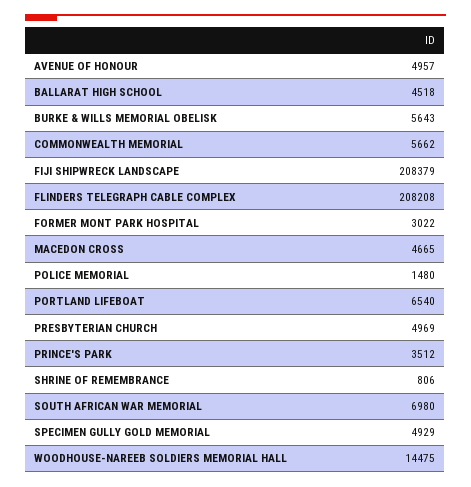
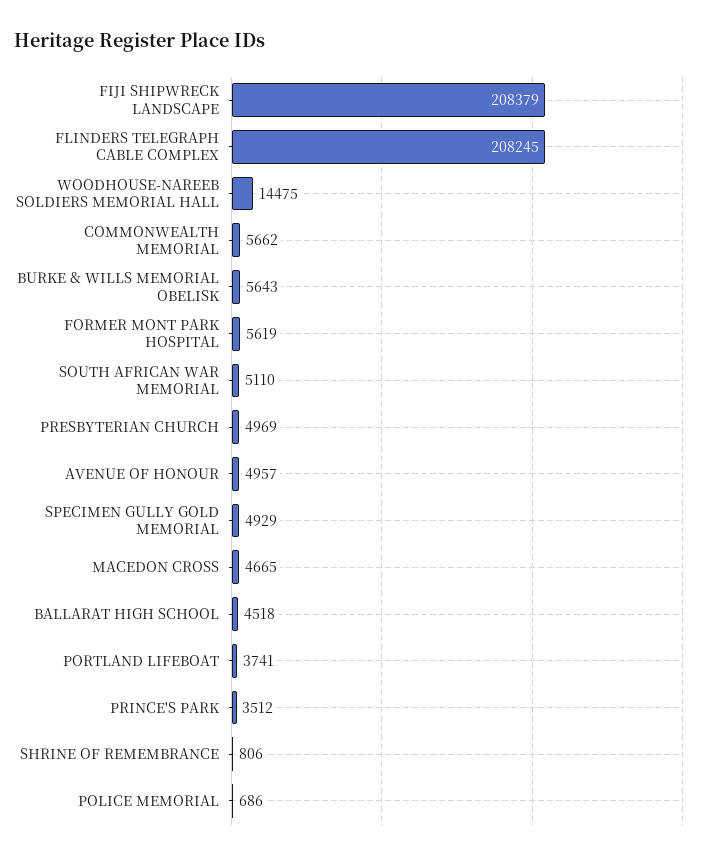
  {
    "AVENUE OF HONOUR": 4957,
    "BALLARAT HIGH SCHOOL": 4518,
    "BURKE & WILLS MEMORIAL OBELISK": 5643,
    "COMMONWEALTH MEMORIAL": 5662,
    "FIJI SHIPWRECK LANDSCAPE": 208379,
-   "FLINDERS TELEGRAPH CABLE COMPLEX": 208208,
+   "FLINDERS TELEGRAPH CABLE COMPLEX": 208245,
-   "FORMER MONT PARK HOSPITAL": 3022,
+   "FORMER MONT PARK HOSPITAL": 5619,
    "MACEDON CROSS": 4665,
-   "POLICE MEMORIAL": 1480,
+   "POLICE MEMORIAL": 686,
-   "PORTLAND LIFEBOAT": 6540,
+   "PORTLAND LIFEBOAT": 3741,
    "PRESBYTERIAN CHURCH": 4969,
    "PRINCE'S PARK": 3512,
    "SHRINE OF REMEMBRANCE": 806,
-   "SOUTH AFRICAN WAR MEMORIAL": 6980,
+   "SOUTH AFRICAN WAR MEMORIAL": 5110,
    "SPECIMEN GULLY GOLD MEMORIAL": 4929,
    "WOODHOUSE-NAREEB SOLDIERS MEMORIAL HALL": 14475
  }

